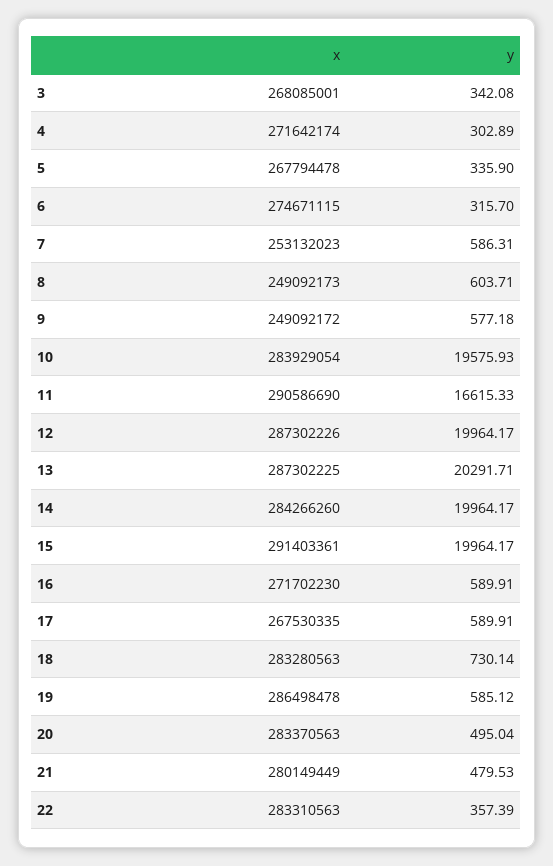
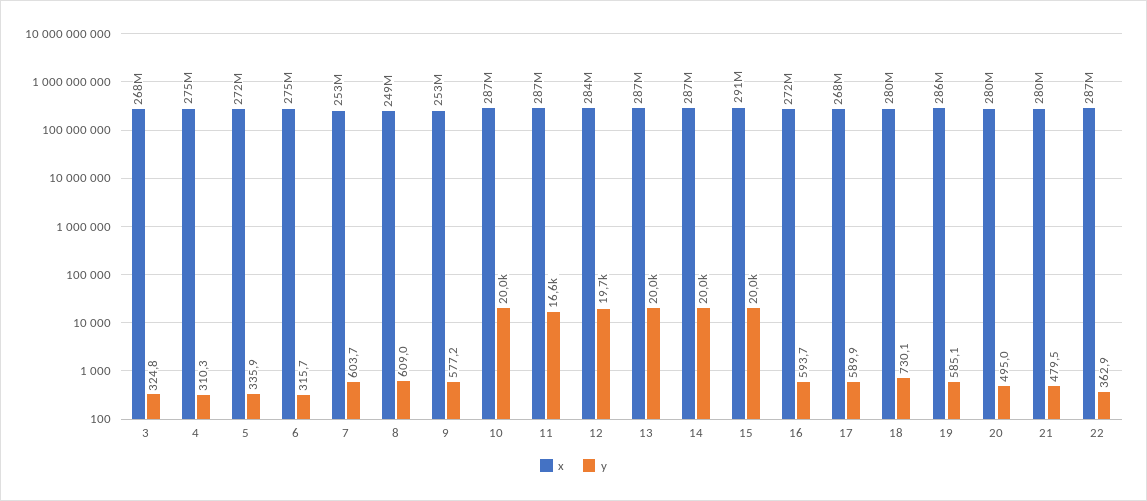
  {
    "x": {
      "3": 268085001,
-     "4": 271642174,
+     "4": 275000000,
-     "5": 267794478,
+     "5": 272000000,
      "6": 274671115,
      "7": 253132023,
      "8": 249092173,
-     "9": 249092172,
+     "9": 253000000,
-     "10": 283929054,
+     "10": 287000000,
-     "11": 290586690,
+     "11": 287000000,
-     "12": 287302226,
+     "12": 284000000,
      "13": 287302225,
-     "14": 284266260,
+     "14": 287000000,
      "15": 291403361,
      "16": 271702230,
      "17": 267530335,
-     "18": 283280563,
+     "18": 280000000,
      "19": 286498478,
-     "20": 283370563,
+     "20": 280000000,
      "21": 280149449,
-     "22": 283310563
+     "22": 287000000
    },
    "y": {
-     "3": 342.08,
+     "3": 324.8,
-     "4": 302.89,
+     "4": 310.3,
      "5": 335.9,
      "6": 315.7,
-     "7": 586.31,
+     "7": 603.7,
-     "8": 603.71,
+     "8": 609,
      "9": 577.18,
-     "10": 19575.93,
+     "10": 20000,
      "11": 16615.33,
-     "12": 19964.17,
+     "12": 19700,
-     "13": 20291.71,
+     "13": 20000,
      "14": 19964.17,
      "15": 19964.17,
-     "16": 589.91,
+     "16": 593.7,
      "17": 589.91,
      "18": 730.14,
      "19": 585.12,
      "20": 495.04,
      "21": 479.53,
-     "22": 357.39
+     "22": 362.9
    }
  }

